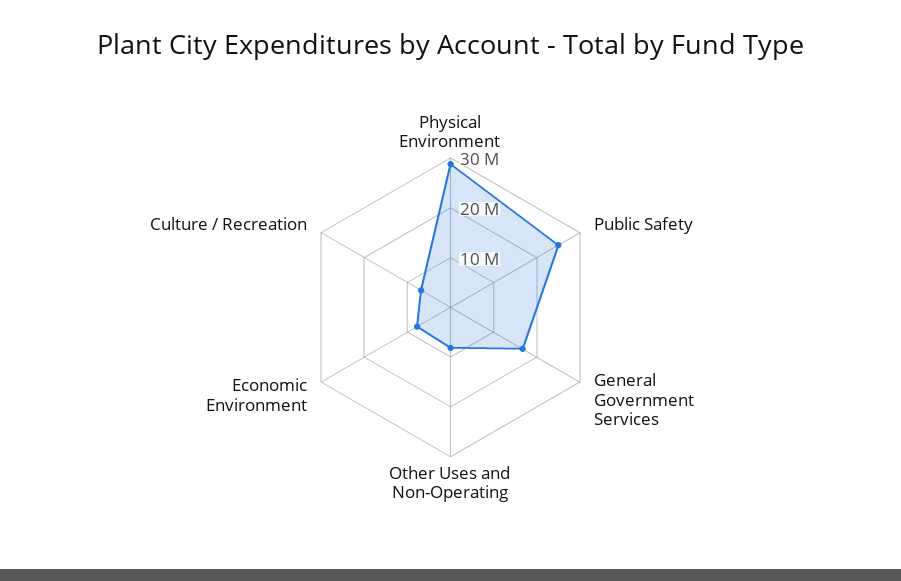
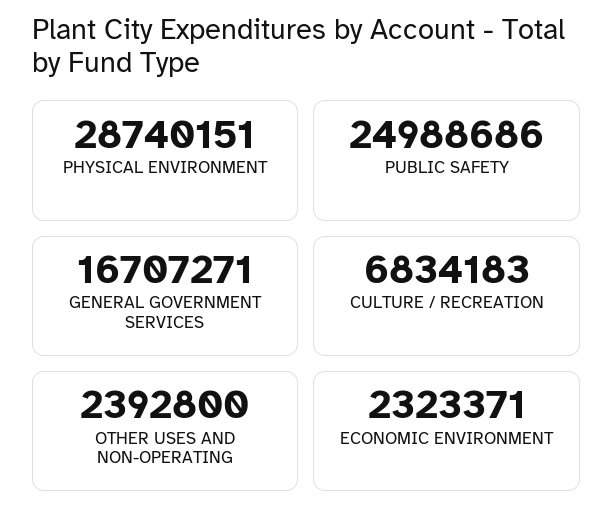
  {
    "Physical Environment": 28740151,
    "Public Safety": 24988686,
    "General Government Services": 16707271,
-   "Other Uses and Non-Operating": 8000000,
+   "Other Uses and Non-Operating": 2392800,
-   "Economic Environment": 8000000,
+   "Economic Environment": 2323371,
    "Culture / Recreation": 6834183
  }

